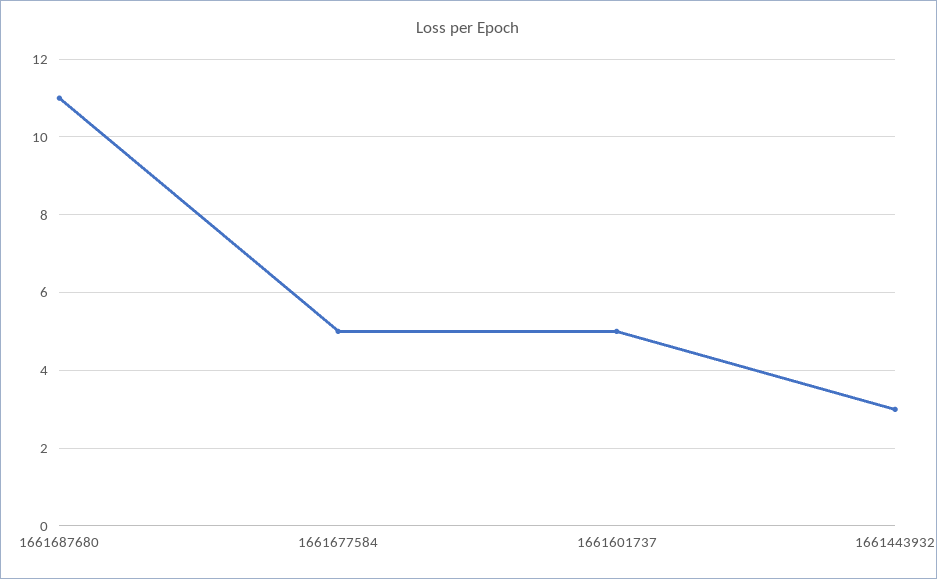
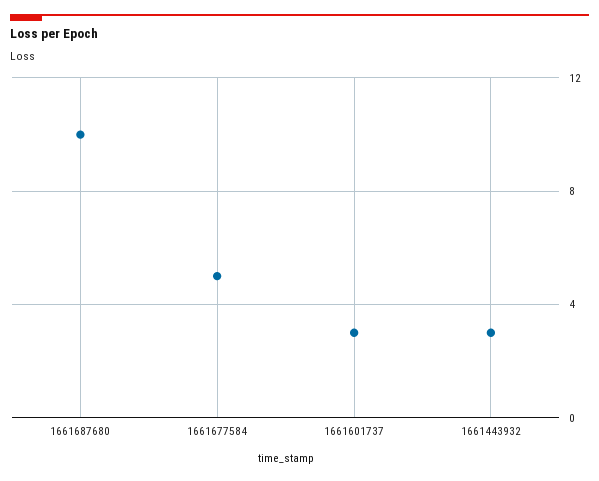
  {
-   "1661687680": 11,
+   "1661687680": 10,
    "1661677584": 5,
-   "1661601737": 5,
+   "1661601737": 3,
    "1661443932": 3
  }

